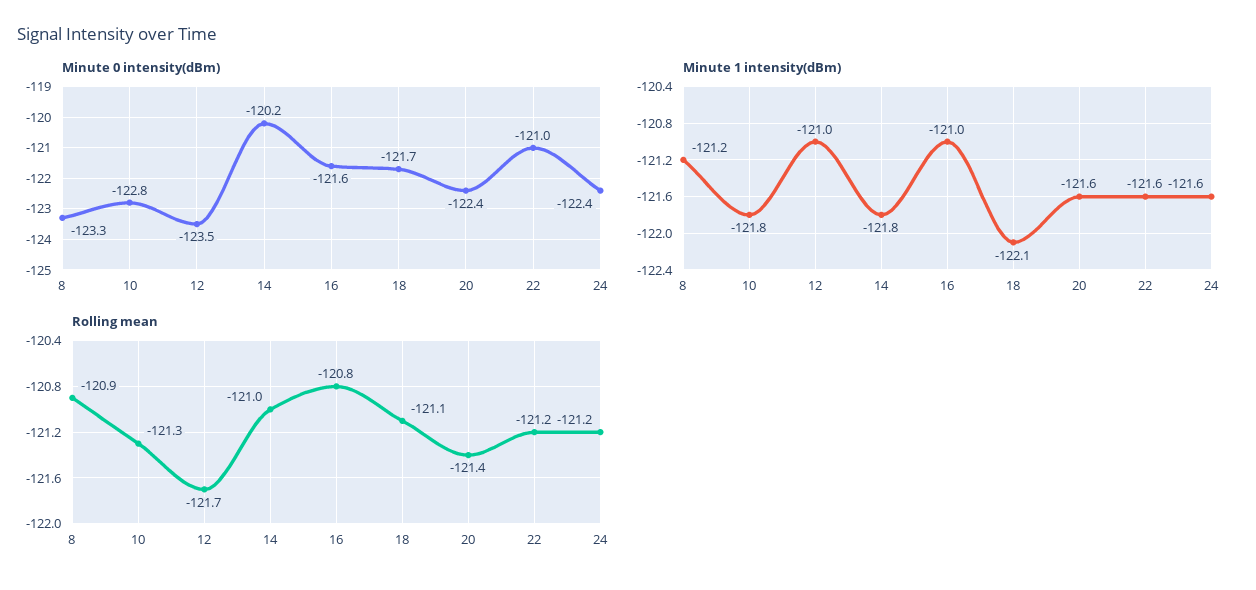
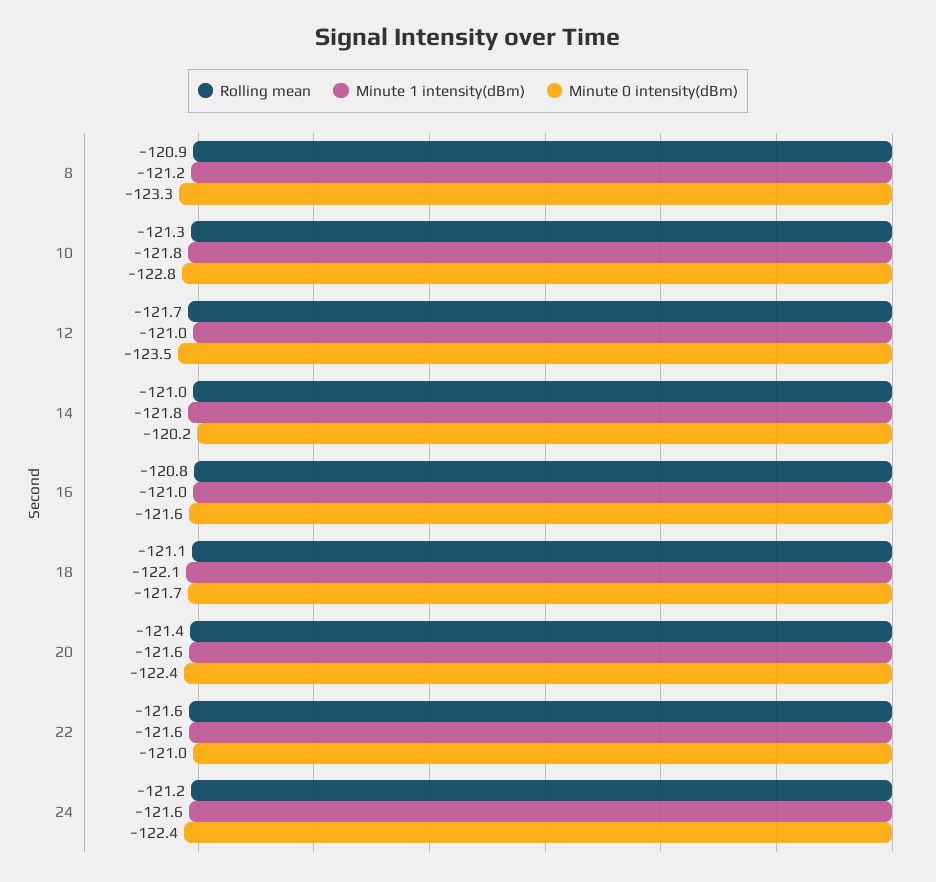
  {
    "Minute 0 intensity(dBm)": {
      "8": -123.3,
      "10": -122.8,
      "12": -123.5,
      "14": -120.2,
      "16": -121.6,
      "18": -121.7,
      "20": -122.4,
      "22": -121,
      "24": -122.4
    },
    "Minute 1 intensity(dBm)": {
      "8": -121.2,
      "10": -121.8,
      "12": -121,
      "14": -121.8,
      "16": -121,
      "18": -122.1,
      "20": -121.6,
      "22": -121.6,
      "24": -121.6
    },
    "Rolling mean": {
      "8": -120.9,
      "10": -121.3,
      "12": -121.7,
      "14": -121,
      "16": -120.8,
      "18": -121.1,
      "20": -121.4,
-     "22": -121.2,
+     "22": -121.6,
      "24": -121.2
    }
  }

